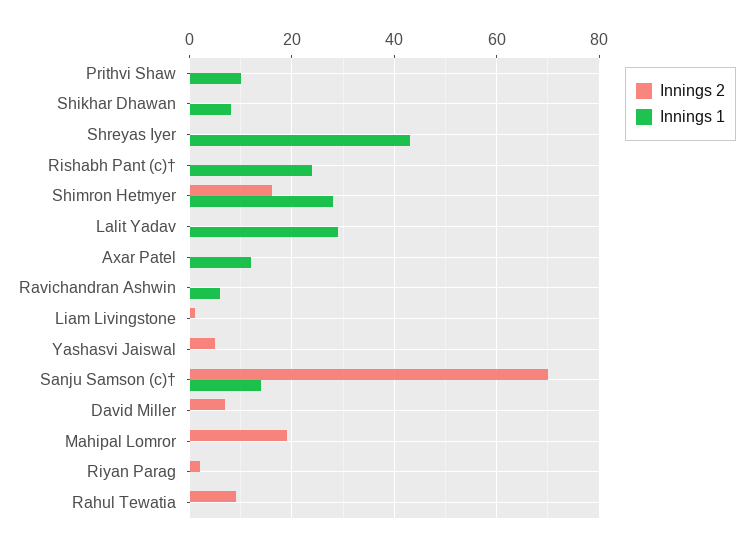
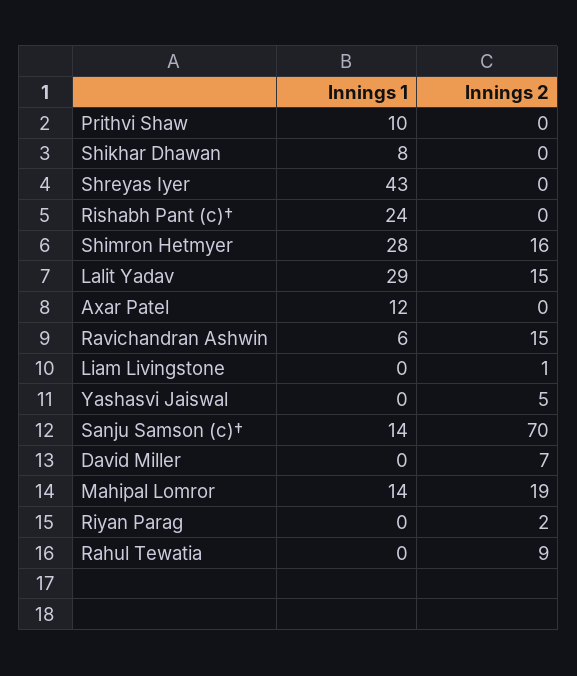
  {
    "Innings 2": {
      "Prithvi Shaw": 0,
      "Shikhar Dhawan": 0,
      "Shreyas Iyer": 0,
      "Rishabh Pant (c)†": 0,
      "Shimron Hetmyer": 16,
-     "Lalit Yadav": 0,
+     "Lalit Yadav": 15,
      "Axar Patel": 0,
-     "Ravichandran Ashwin": 0,
+     "Ravichandran Ashwin": 15,
      "Liam Livingstone": 1,
      "Yashasvi Jaiswal": 5,
      "Sanju Samson (c)†": 70,
      "David Miller": 7,
      "Mahipal Lomror": 19,
      "Riyan Parag": 2,
      "Rahul Tewatia": 9
    },
    "Innings 1": {
      "Prithvi Shaw": 10,
      "Shikhar Dhawan": 8,
      "Shreyas Iyer": 43,
      "Rishabh Pant (c)†": 24,
      "Shimron Hetmyer": 28,
      "Lalit Yadav": 29,
      "Axar Patel": 12,
      "Ravichandran Ashwin": 6,
      "Liam Livingstone": 0,
      "Yashasvi Jaiswal": 0,
      "Sanju Samson (c)†": 14,
      "David Miller": 0,
-     "Mahipal Lomror": 0,
+     "Mahipal Lomror": 14,
      "Riyan Parag": 0,
      "Rahul Tewatia": 0
    }
  }

